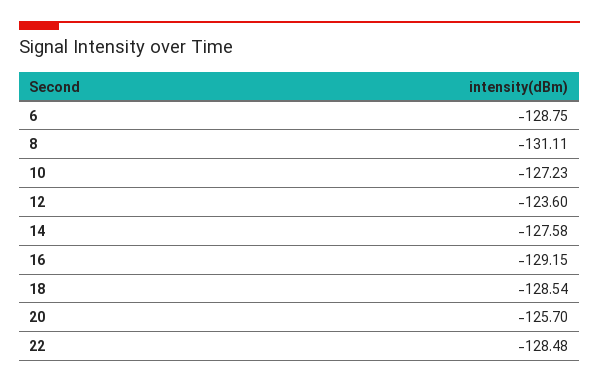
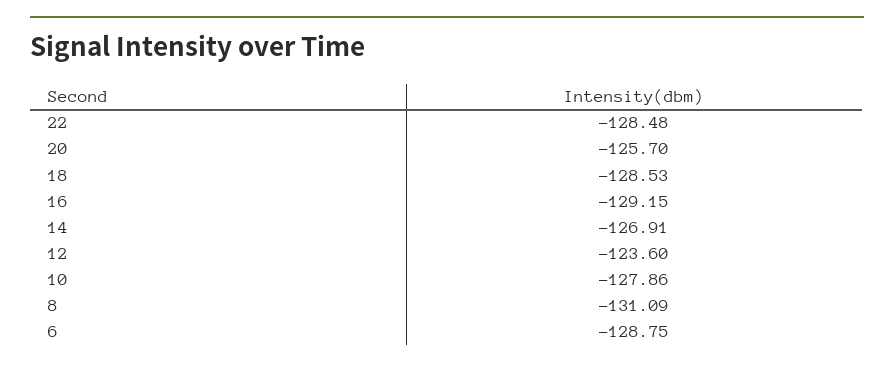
  {
    "6": -128.75,
-   "8": -131.11,
+   "8": -131.09,
-   "10": -127.23,
+   "10": -127.86,
    "12": -123.6,
-   "14": -127.58,
+   "14": -126.91,
    "16": -129.15,
-   "18": -128.54,
+   "18": -128.53,
    "20": -125.7,
    "22": -128.48
  }

